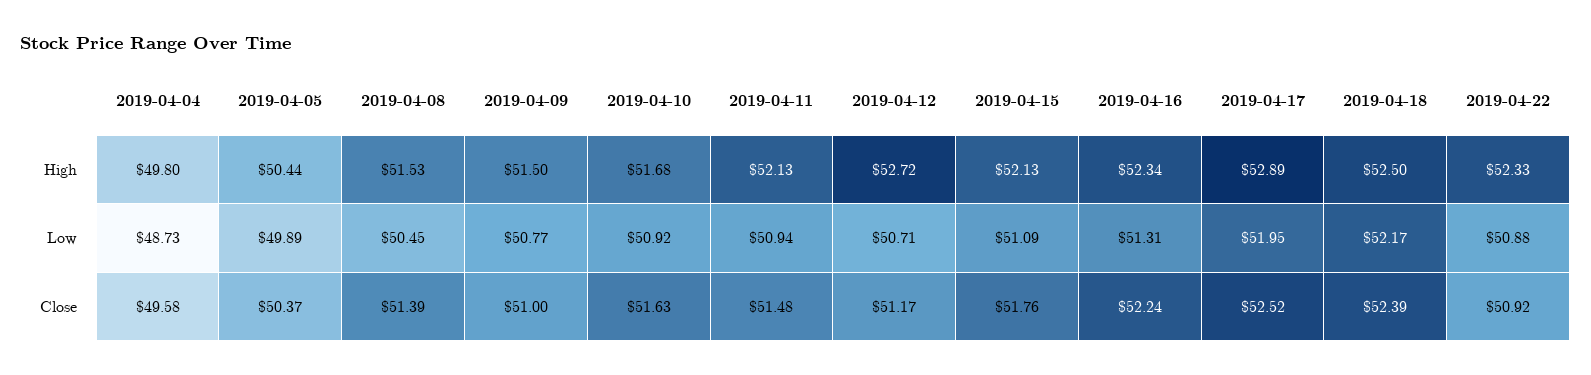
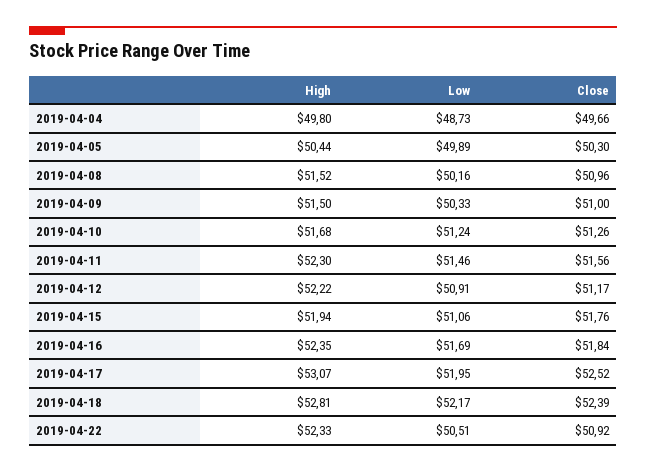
  {
    "2019-04-04": {
      "High": 49.8,
      "Low": 48.73,
-     "Close": 49.58
+     "Close": 49.66
    },
    "2019-04-05": {
      "High": 50.44,
      "Low": 49.89,
-     "Close": 50.37
+     "Close": 50.3
    },
    "2019-04-08": {
-     "High": 51.53,
+     "High": 51.52,
-     "Low": 50.45,
+     "Low": 50.16,
-     "Close": 51.39
+     "Close": 50.96
    },
    "2019-04-09": {
      "High": 51.5,
-     "Low": 50.77,
+     "Low": 50.33,
      "Close": 51
    },
    "2019-04-10": {
      "High": 51.68,
-     "Low": 50.92,
+     "Low": 51.24,
-     "Close": 51.63
+     "Close": 51.26
    },
    "2019-04-11": {
-     "High": 52.13,
+     "High": 52.3,
-     "Low": 50.94,
+     "Low": 51.46,
-     "Close": 51.48
+     "Close": 51.56
    },
    "2019-04-12": {
-     "High": 52.72,
+     "High": 52.22,
-     "Low": 50.71,
+     "Low": 50.91,
      "Close": 51.17
    },
    "2019-04-15": {
-     "High": 52.13,
+     "High": 51.94,
-     "Low": 51.09,
+     "Low": 51.06,
      "Close": 51.76
    },
    "2019-04-16": {
-     "High": 52.34,
+     "High": 52.35,
-     "Low": 51.31,
+     "Low": 51.69,
-     "Close": 52.24
+     "Close": 51.84
    },
    "2019-04-17": {
-     "High": 52.89,
+     "High": 53.07,
      "Low": 51.95,
      "Close": 52.52
    },
    "2019-04-18": {
-     "High": 52.5,
+     "High": 52.81,
      "Low": 52.17,
      "Close": 52.39
    },
    "2019-04-22": {
      "High": 52.33,
-     "Low": 50.88,
+     "Low": 50.51,
      "Close": 50.92
    }
  }

